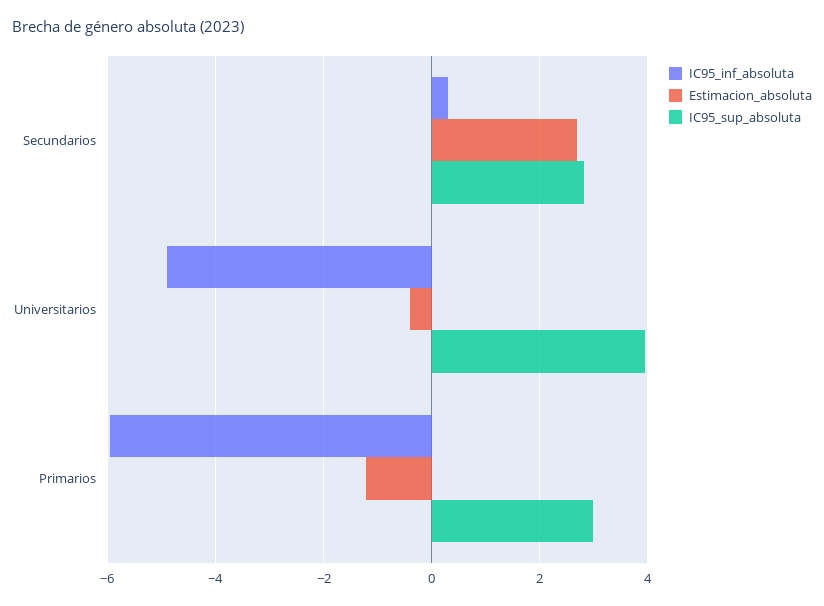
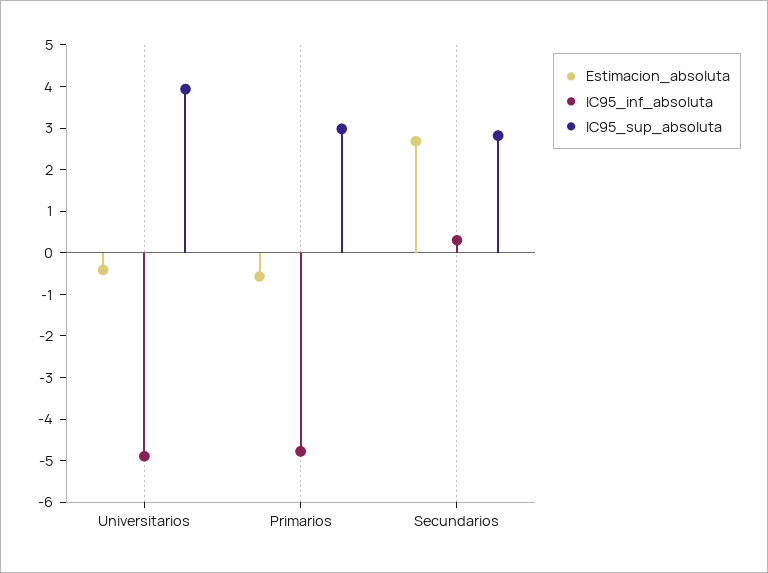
  {
    "IC95_inf_absoluta": {
      "Secundarios": 0.4,
      "Universitarios": -4.8,
-     "Primarios": -6
+     "Primarios": -4.8
    },
    "Estimacion_absoluta": {
      "Secundarios": 2.6,
      "Universitarios": -0.4,
-     "Primarios": -1.2
+     "Primarios": -0.6
    },
    "IC95_sup_absoluta": {
      "Secundarios": 2.8,
      "Universitarios": 4,
      "Primarios": 3
    }
  }

